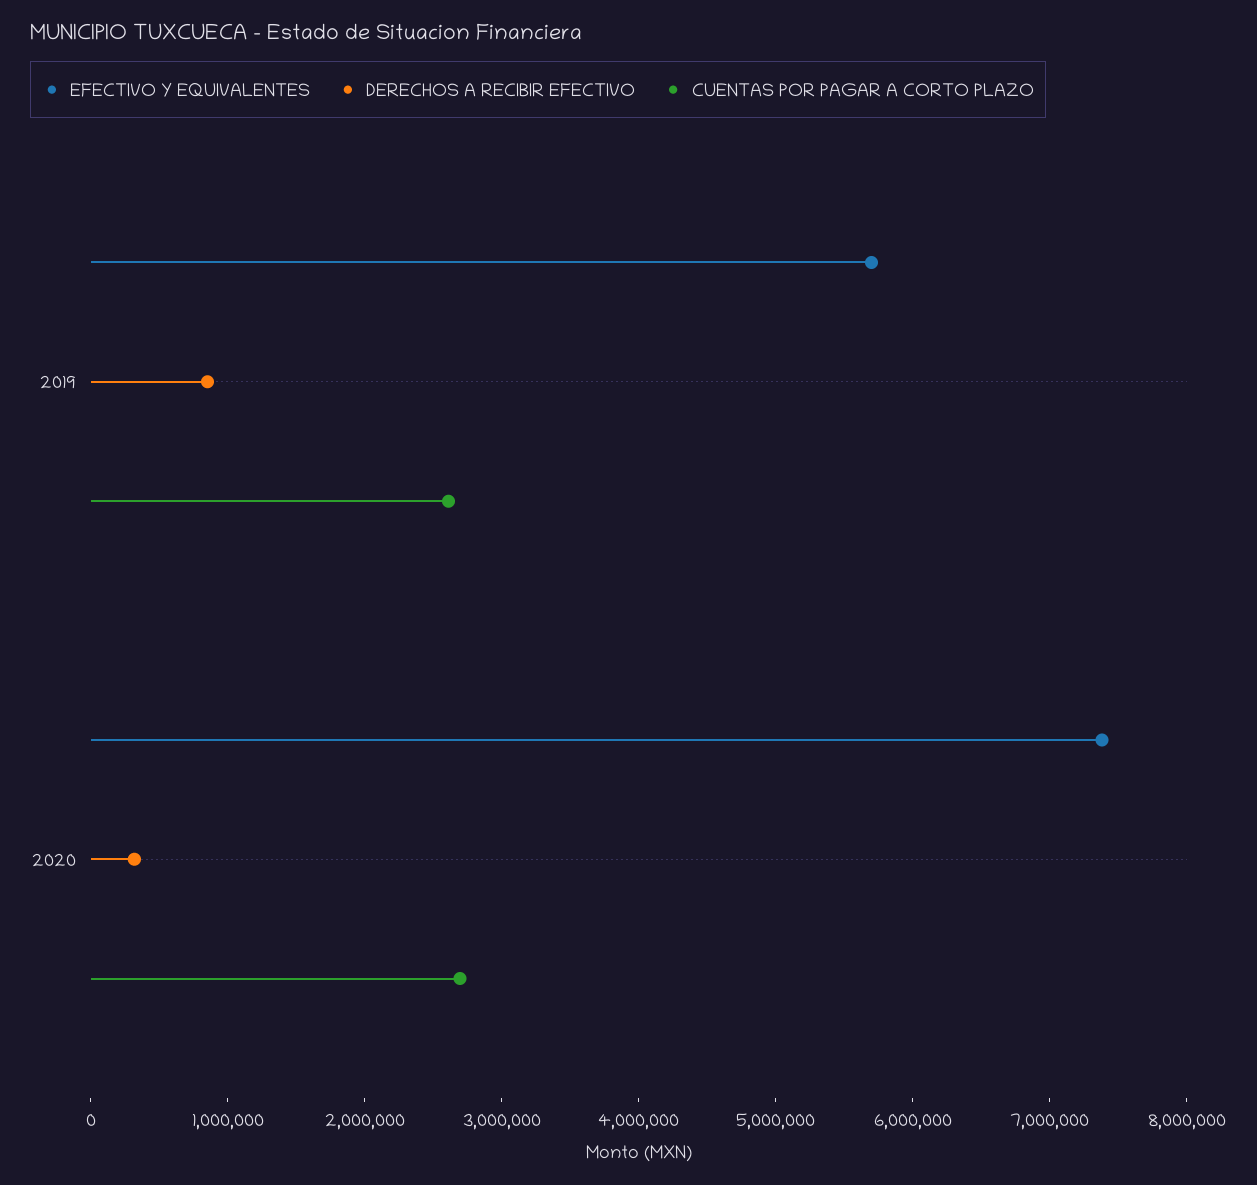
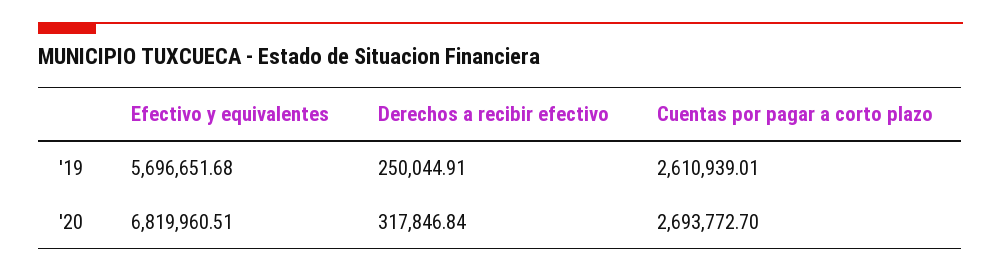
  {
    "EFECTIVO Y EQUIVALENTES": {
      "2019": 5696651.68,
-     "2020": 7400000
+     "2020": 6819960.51
    },
    "DERECHOS A RECIBIR EFECTIVO": {
-     "2019": 800000,
+     "2019": 250044.91,
      "2020": 317846.84
    },
    "CUENTAS POR PAGAR A CORTO PLAZO": {
      "2019": 2610939.01,
      "2020": 2693772.7
    }
  }

